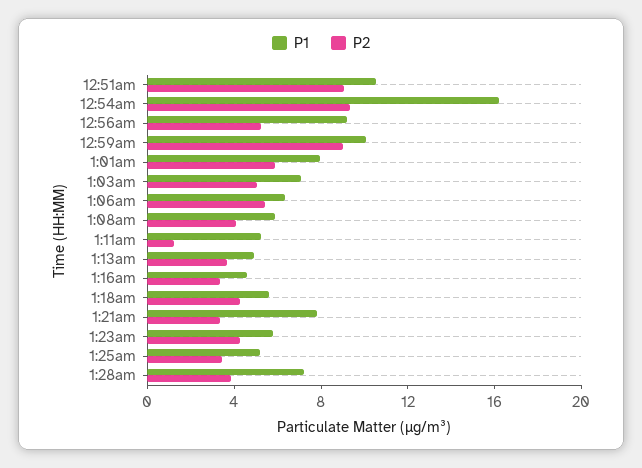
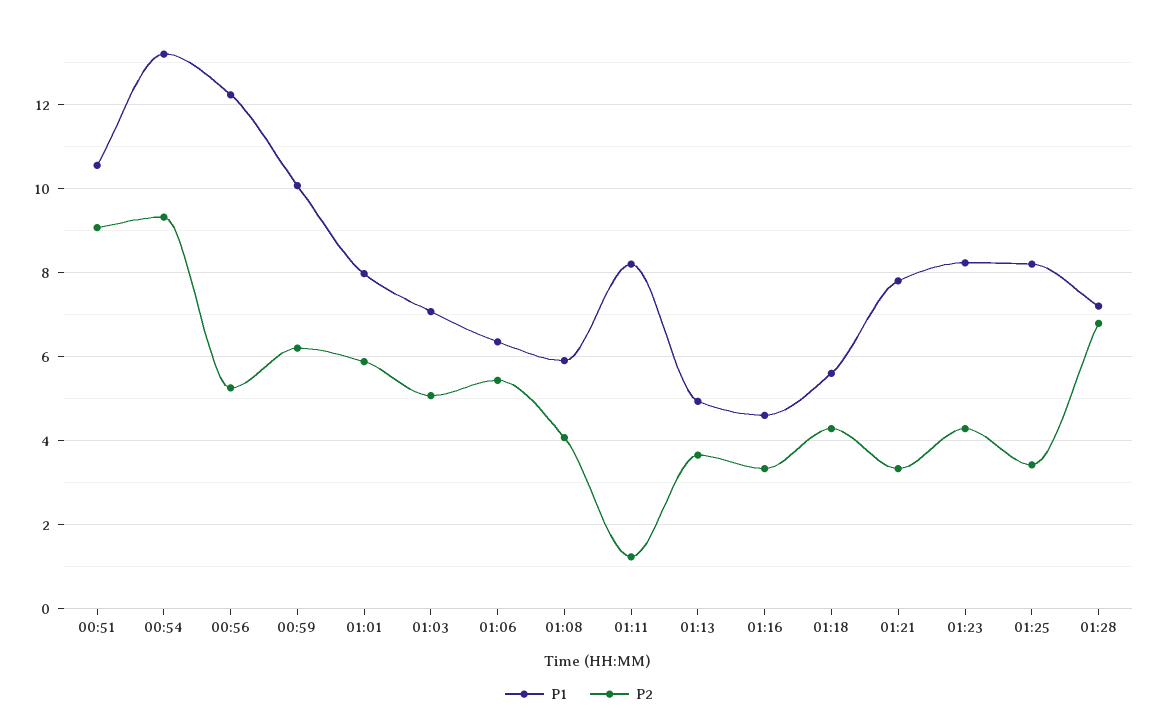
  {
    "P1": {
      "12:51am": 10.6,
-     "12:54am": 16,
+     "12:54am": 13.2,
-     "12:56am": 9,
+     "12:56am": 12.2,
      "12:59am": 10,
      "1:01am": 8,
      "1:03am": 7,
      "1:06am": 6.4,
      "1:08am": 6,
-     "1:11am": 5,
+     "1:11am": 8.2,
      "1:13am": 5,
      "1:16am": 4.6,
      "1:18am": 5.6,
      "1:21am": 7.8,
-     "1:23am": 6,
+     "1:23am": 8.2,
-     "1:25am": 5,
+     "1:25am": 8.2,
      "1:28am": 7.2
    },
    "P2": {
      "12:51am": 9,
      "12:54am": 9.4,
      "12:56am": 5.2,
-     "12:59am": 9,
+     "12:59am": 6.2,
      "1:01am": 5.8,
      "1:03am": 5,
      "1:06am": 5.4,
      "1:08am": 4,
      "1:11am": 1.2,
      "1:13am": 3.6,
      "1:16am": 3.4,
      "1:18am": 4.2,
      "1:21am": 3.4,
      "1:23am": 4.2,
      "1:25am": 3.4,
-     "1:28am": 4
+     "1:28am": 6.8
    }
  }

